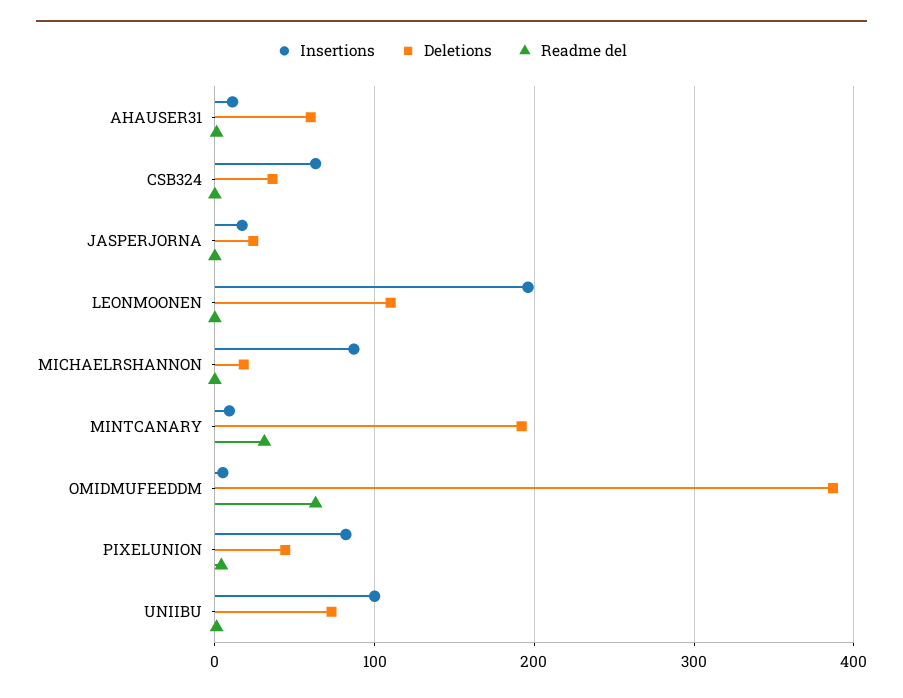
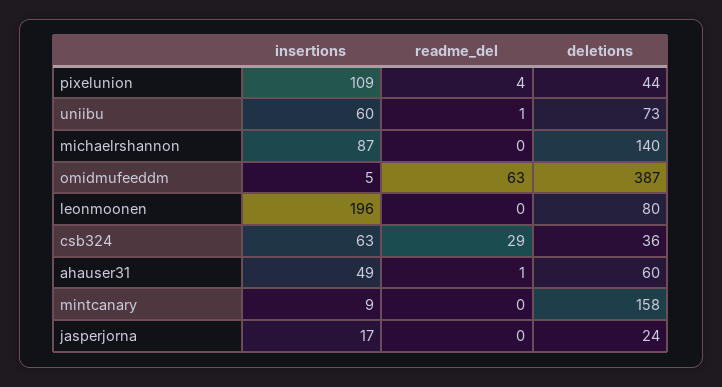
  {
    "Insertions": {
-     "AHAUSER31": 10,
+     "AHAUSER31": 49,
      "CSB324": 63,
      "JASPERJORNA": 17,
      "LEONMOONEN": 196,
      "MICHAELRSHANNON": 87,
      "MINTCANARY": 9,
      "OMIDMUFEEDDM": 5,
-     "PIXELUNION": 80,
+     "PIXELUNION": 109,
-     "UNIIBU": 100
+     "UNIIBU": 60
    },
    "Deletions": {
      "AHAUSER31": 60,
      "CSB324": 36,
      "JASPERJORNA": 24,
-     "LEONMOONEN": 110,
+     "LEONMOONEN": 80,
-     "MICHAELRSHANNON": 20,
+     "MICHAELRSHANNON": 140,
-     "MINTCANARY": 190,
+     "MINTCANARY": 158,
      "OMIDMUFEEDDM": 387,
      "PIXELUNION": 44,
      "UNIIBU": 73
    },
    "Readme del": {
      "AHAUSER31": 1,
-     "CSB324": 0,
+     "CSB324": 29,
      "JASPERJORNA": 0,
      "LEONMOONEN": 0,
      "MICHAELRSHANNON": 0,
-     "MINTCANARY": 30,
+     "MINTCANARY": 0,
      "OMIDMUFEEDDM": 63,
      "PIXELUNION": 4,
      "UNIIBU": 1
    }
  }

